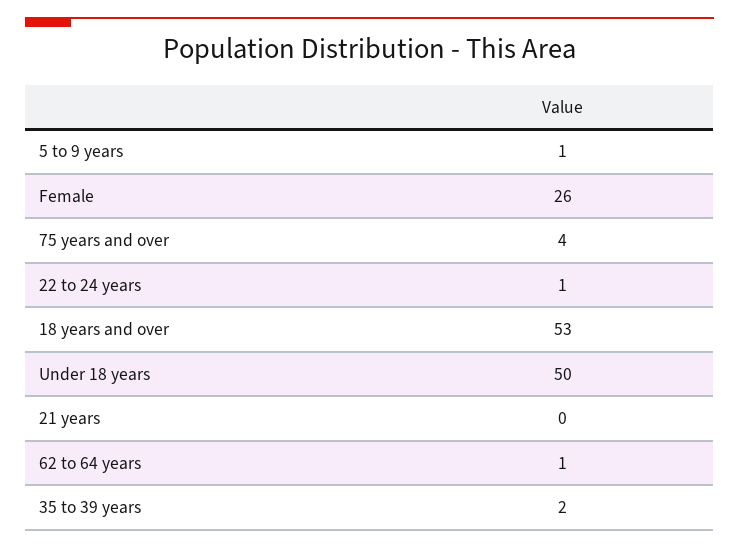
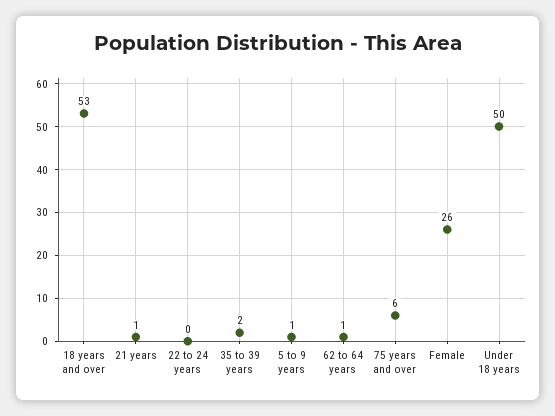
  {
    "5 to 9 years": 1,
    "Female": 26,
-   "75 years and over": 4,
+   "75 years and over": 6,
-   "22 to 24 years": 1,
+   "22 to 24 years": 0,
    "18 years and over": 53,
    "Under 18 years": 50,
-   "21 years": 0,
+   "21 years": 1,
    "62 to 64 years": 1,
    "35 to 39 years": 2
  }

